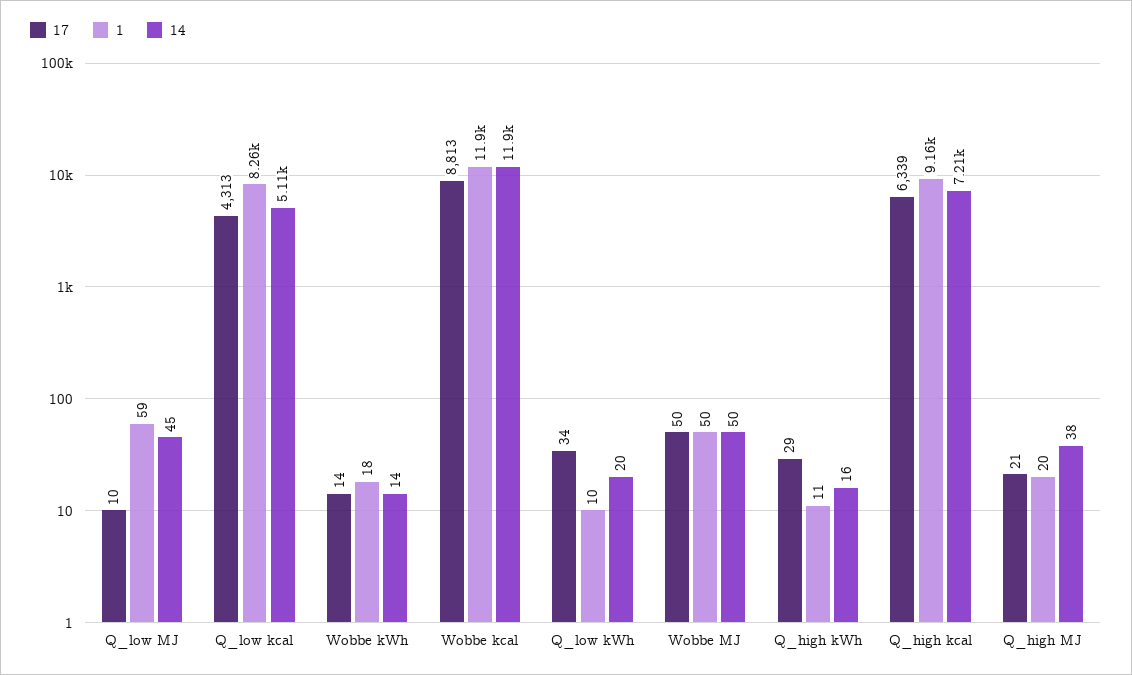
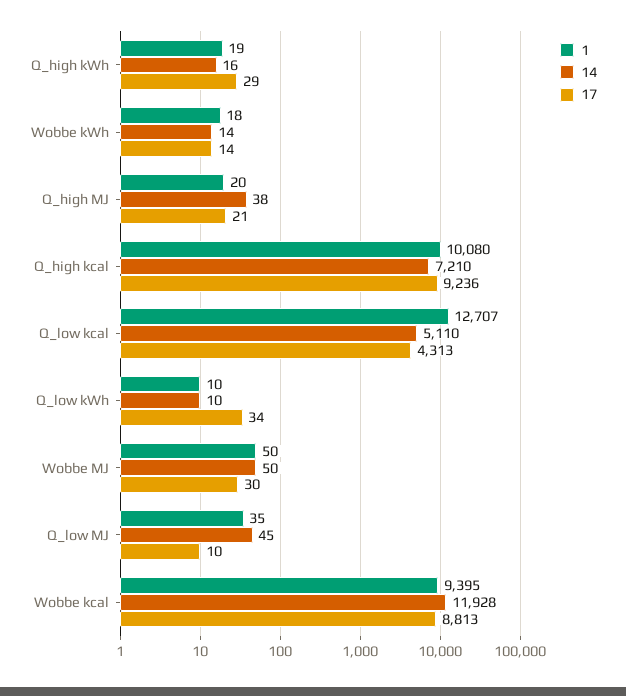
  {
    "17": {
      "Q_low MJ": 10,
      "Q_low kcal": 4313,
      "Wobbe kWh": 14,
      "Wobbe kcal": 8813,
      "Q_low kWh": 34,
-     "Wobbe MJ": 50,
+     "Wobbe MJ": 30,
      "Q_high kWh": 29,
-     "Q_high kcal": 6339,
+     "Q_high kcal": 9236,
      "Q_high MJ": 21
    },
    "1": {
-     "Q_low MJ": 59,
+     "Q_low MJ": 35,
-     "Q_low kcal": 8260,
+     "Q_low kcal": 12707,
      "Wobbe kWh": 18,
-     "Wobbe kcal": 11900,
+     "Wobbe kcal": 9395,
      "Q_low kWh": 10,
      "Wobbe MJ": 50,
-     "Q_high kWh": 11,
+     "Q_high kWh": 19,
-     "Q_high kcal": 9160,
+     "Q_high kcal": 10080,
      "Q_high MJ": 20
    },
    "14": {
      "Q_low MJ": 45,
      "Q_low kcal": 5110,
      "Wobbe kWh": 14,
      "Wobbe kcal": 11928,
-     "Q_low kWh": 20,
+     "Q_low kWh": 10,
      "Wobbe MJ": 50,
      "Q_high kWh": 16,
      "Q_high kcal": 7210,
      "Q_high MJ": 38
    }
  }

